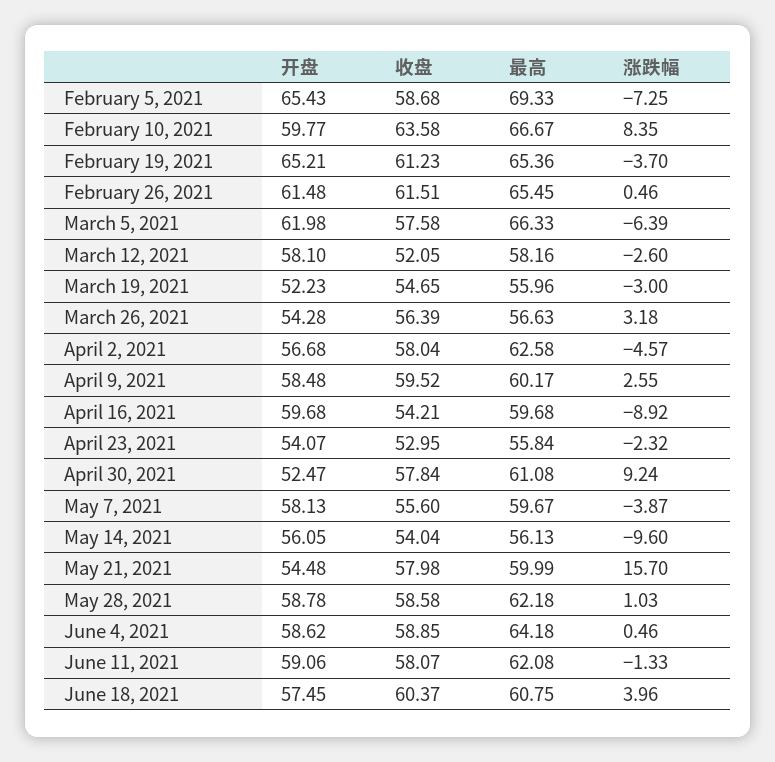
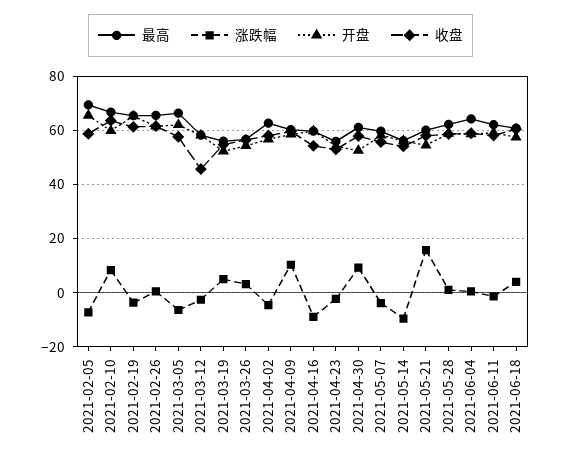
  {
    "开盘": {
      "February 5, 2021": 65.43,
      "February 10, 2021": 59.77,
      "February 19, 2021": 65.21,
      "February 26, 2021": 61.48,
      "March 5, 2021": 61.98,
      "March 12, 2021": 58.1,
      "March 19, 2021": 52.23,
      "March 26, 2021": 54.28,
      "April 2, 2021": 56.68,
      "April 9, 2021": 58.48,
      "April 16, 2021": 59.68,
      "April 23, 2021": 54.07,
      "April 30, 2021": 52.47,
      "May 7, 2021": 58.13,
      "May 14, 2021": 56.05,
      "May 21, 2021": 54.48,
      "May 28, 2021": 58.78,
      "June 4, 2021": 58.62,
      "June 11, 2021": 59.06,
      "June 18, 2021": 57.45
    },
    "收盘": {
      "February 5, 2021": 58.68,
      "February 10, 2021": 63.58,
      "February 19, 2021": 61.23,
      "February 26, 2021": 61.51,
      "March 5, 2021": 57.58,
-     "March 12, 2021": 52.05,
+     "March 12, 2021": 45,
      "March 19, 2021": 54.65,
      "March 26, 2021": 56.39,
      "April 2, 2021": 58.04,
      "April 9, 2021": 59.52,
      "April 16, 2021": 54.21,
      "April 23, 2021": 52.95,
      "April 30, 2021": 57.84,
      "May 7, 2021": 55.6,
      "May 14, 2021": 54.04,
      "May 21, 2021": 57.98,
      "May 28, 2021": 58.58,
      "June 4, 2021": 58.85,
      "June 11, 2021": 58.07,
      "June 18, 2021": 60.37
    },
    "最高": {
      "February 5, 2021": 69.33,
      "February 10, 2021": 66.67,
      "February 19, 2021": 65.36,
      "February 26, 2021": 65.45,
      "March 5, 2021": 66.33,
      "March 12, 2021": 58.16,
      "March 19, 2021": 55.96,
      "March 26, 2021": 56.63,
      "April 2, 2021": 62.58,
      "April 9, 2021": 60.17,
      "April 16, 2021": 59.68,
      "April 23, 2021": 55.84,
      "April 30, 2021": 61.08,
      "May 7, 2021": 59.67,
      "May 14, 2021": 56.13,
      "May 21, 2021": 59.99,
      "May 28, 2021": 62.18,
      "June 4, 2021": 64.18,
      "June 11, 2021": 62.08,
      "June 18, 2021": 60.75
    },
    "涨跌幅": {
      "February 5, 2021": -7.25,
      "February 10, 2021": 8.35,
      "February 19, 2021": -3.7,
      "February 26, 2021": 0.46,
      "March 5, 2021": -6.39,
      "March 12, 2021": -2.6,
-     "March 19, 2021": -3,
+     "March 19, 2021": 5,
      "March 26, 2021": 3.18,
      "April 2, 2021": -4.57,
-     "April 9, 2021": 2.55,
+     "April 9, 2021": 10,
      "April 16, 2021": -8.92,
      "April 23, 2021": -2.32,
      "April 30, 2021": 9.24,
      "May 7, 2021": -3.87,
      "May 14, 2021": -9.6,
      "May 21, 2021": 15.7,
      "May 28, 2021": 1.03,
      "June 4, 2021": 0.46,
      "June 11, 2021": -1.33,
      "June 18, 2021": 3.96
    }
  }

